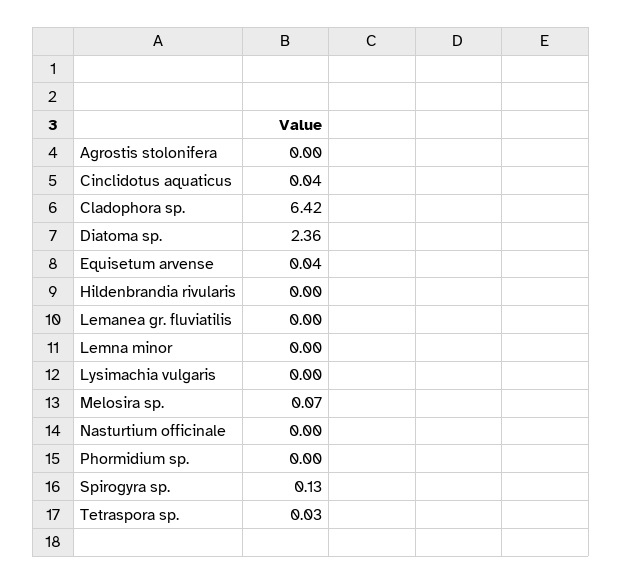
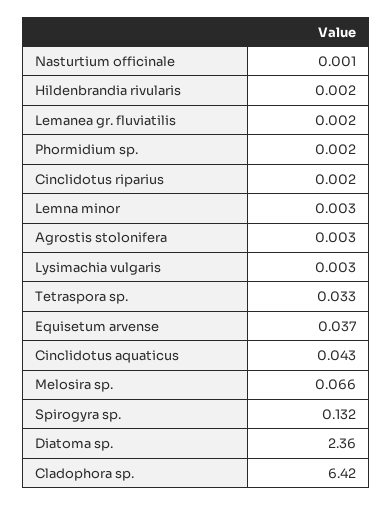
  {
    "Agrostis stolonifera": 0.003,
    "Cinclidotus aquaticus": 0.043,
    "Cladophora sp.": 6.42,
    "Diatoma sp.": 2.36,
    "Equisetum arvense": 0.037,
    "Hildenbrandia rivularis": 0.002,
    "Lemanea gr. fluviatilis": 0.002,
    "Lemna minor": 0.003,
    "Lysimachia vulgaris": 0.003,
    "Melosira sp.": 0.066,
    "Nasturtium officinale": 0.001,
    "Phormidium sp.": 0.002,
    "Spirogyra sp.": 0.132,
-   "Tetraspora sp.": 0.033
+   "Tetraspora sp.": 0.033,
+   "Cinclidotus riparius": 0.002
  }

